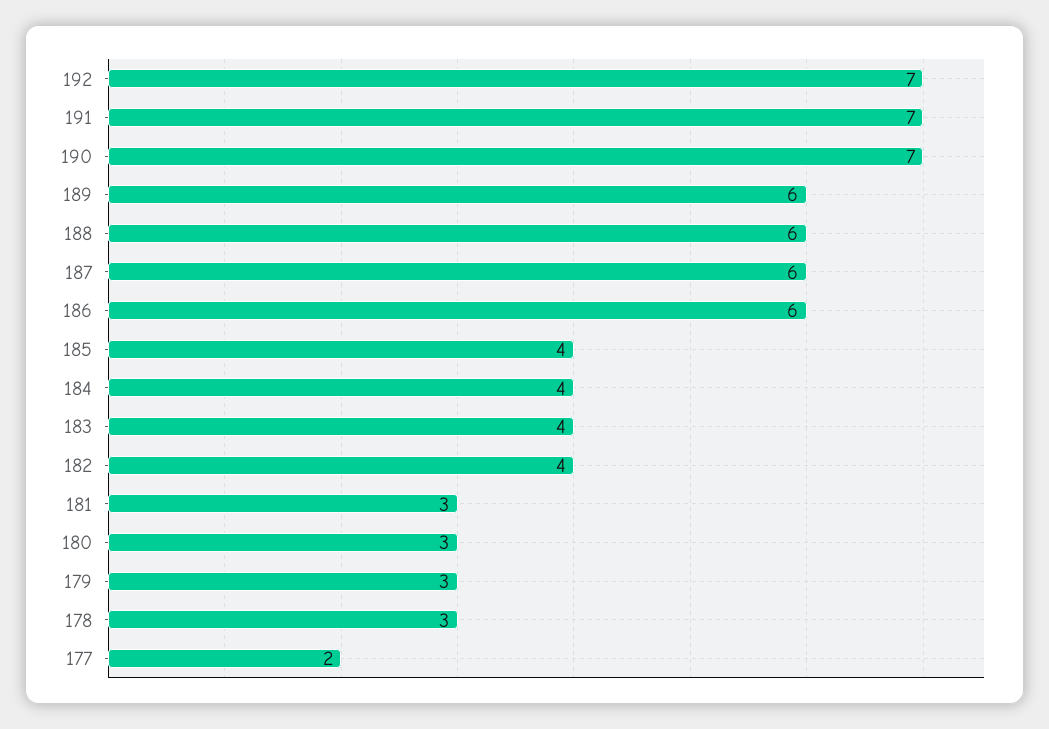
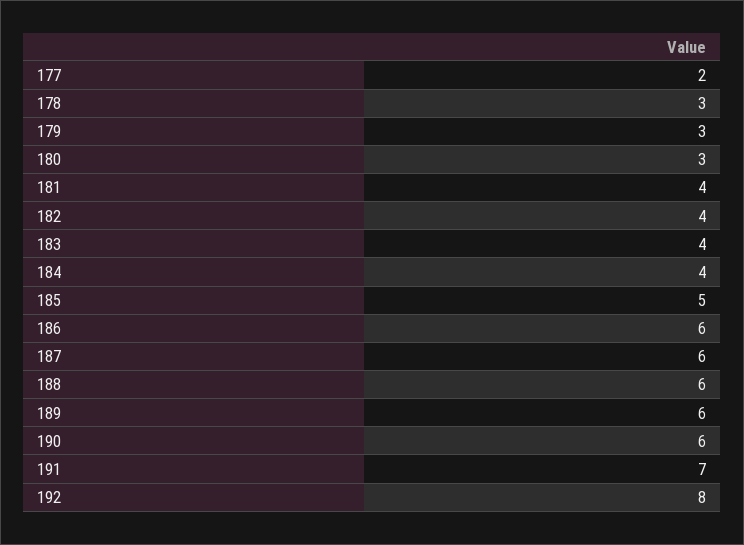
  {
-   "192": 7,
+   "192": 8,
    "191": 7,
-   "190": 7,
+   "190": 6,
    "189": 6,
    "188": 6,
    "187": 6,
    "186": 6,
-   "185": 4,
+   "185": 5,
    "184": 4,
    "183": 4,
    "182": 4,
-   "181": 3,
+   "181": 4,
    "180": 3,
    "179": 3,
    "178": 3,
    "177": 2
  }

